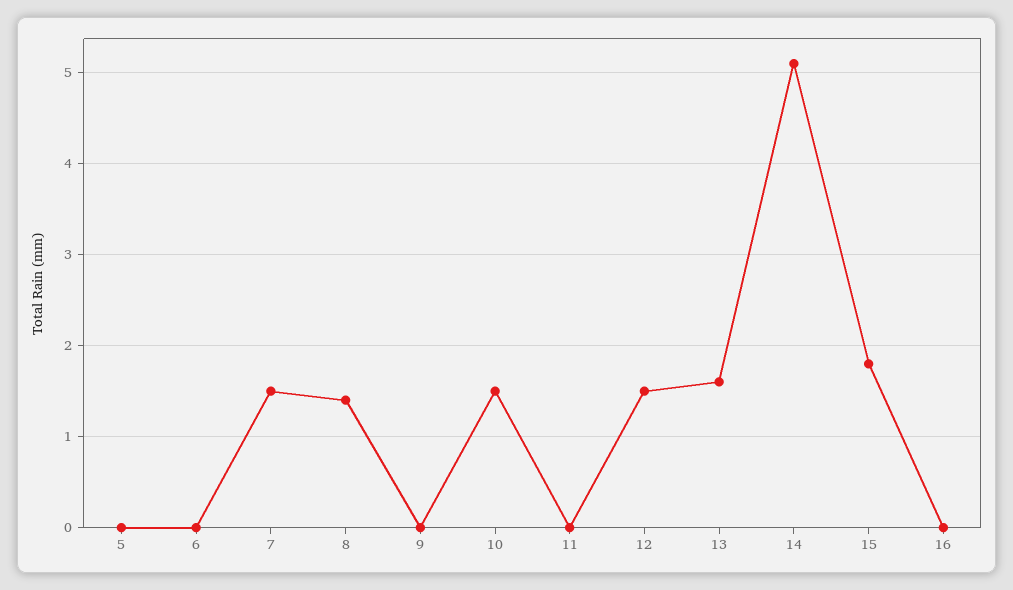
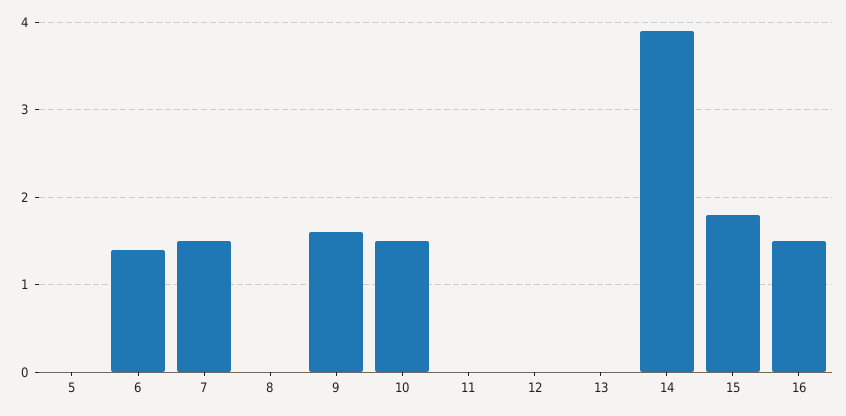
  {
    "5": 0,
-   "6": 0,
+   "6": 1.4,
    "7": 1.5,
-   "8": 1.4,
+   "8": 0,
-   "9": 0,
+   "9": 1.6,
    "10": 1.5,
    "11": 0,
-   "12": 1.5,
+   "12": 0,
-   "13": 1.6,
+   "13": 0,
-   "14": 5.1,
+   "14": 3.9,
    "15": 1.8,
-   "16": 0
+   "16": 1.5
  }

